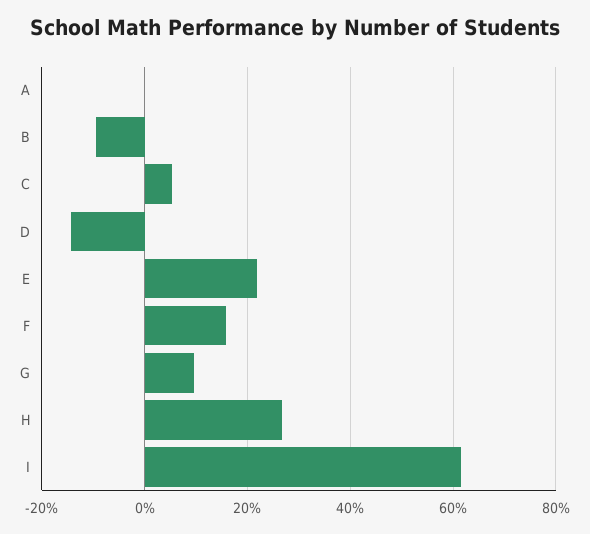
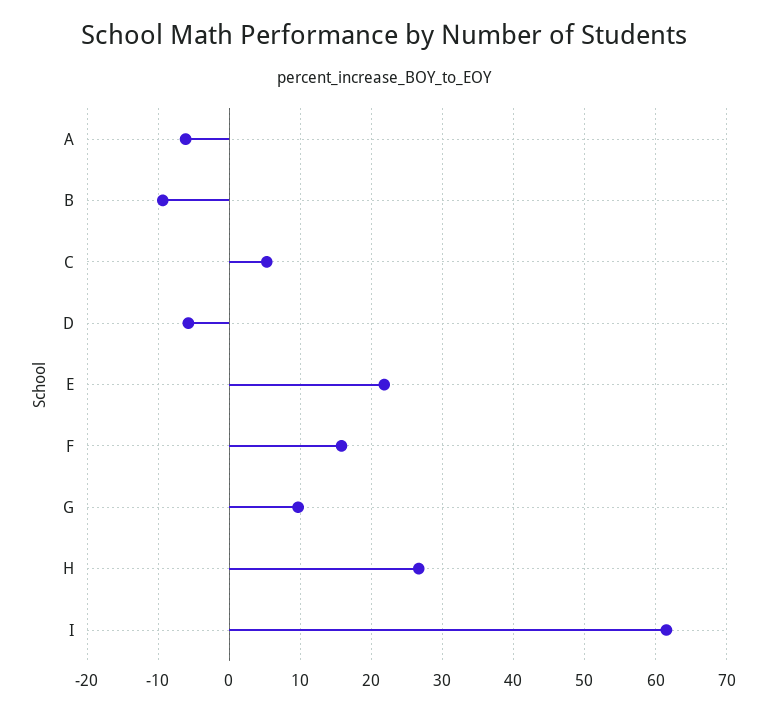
  {
-   "A": 0,
+   "A": -6,
    "B": -9,
    "C": 5,
-   "D": -14,
+   "D": -6,
    "E": 22,
    "F": 16,
    "G": 10,
    "H": 27,
    "I": 62
  }

